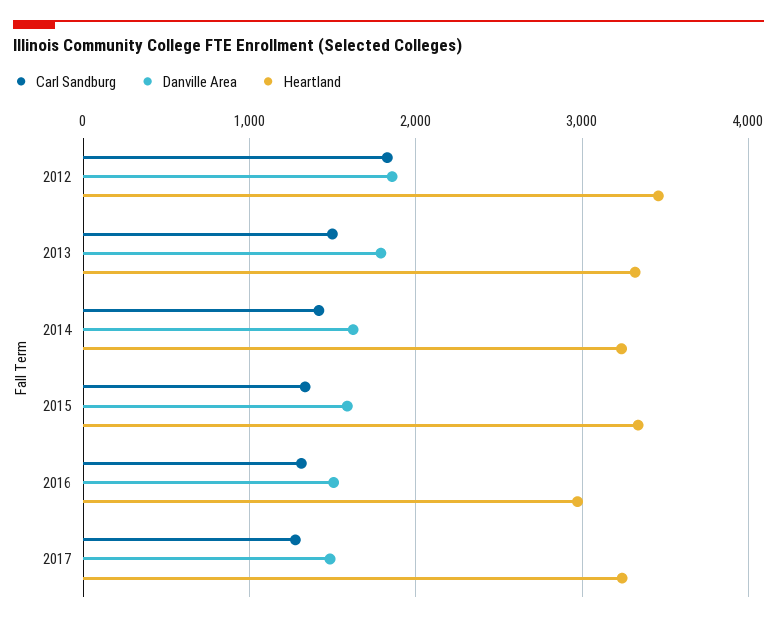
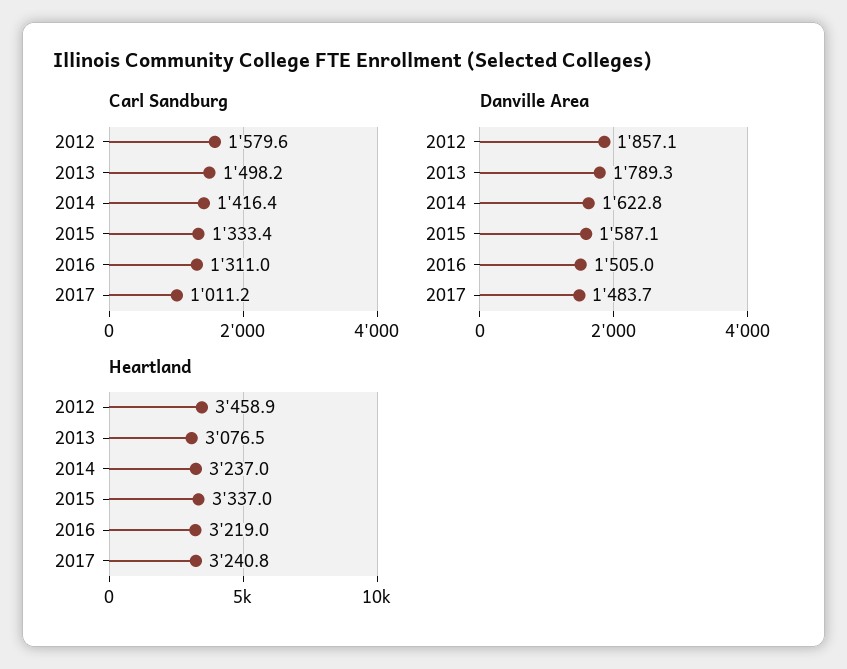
  {
    "Carl Sandburg": {
-     "2012": 1800,
+     "2012": 1579.6,
      "2013": 1498.2,
      "2014": 1416.4,
      "2015": 1333.4,
      "2016": 1311,
-     "2017": 1300
+     "2017": 1011.2
    },
    "Danville Area": {
      "2012": 1857.1,
      "2013": 1789.3,
      "2014": 1622.8,
      "2015": 1587.1,
      "2016": 1505,
      "2017": 1483.7
    },
    "Heartland": {
      "2012": 3458.9,
-     "2013": 3300,
+     "2013": 3076.5,
      "2014": 3237,
      "2015": 3337,
-     "2016": 3000,
+     "2016": 3219,
      "2017": 3240.8
    }
  }

